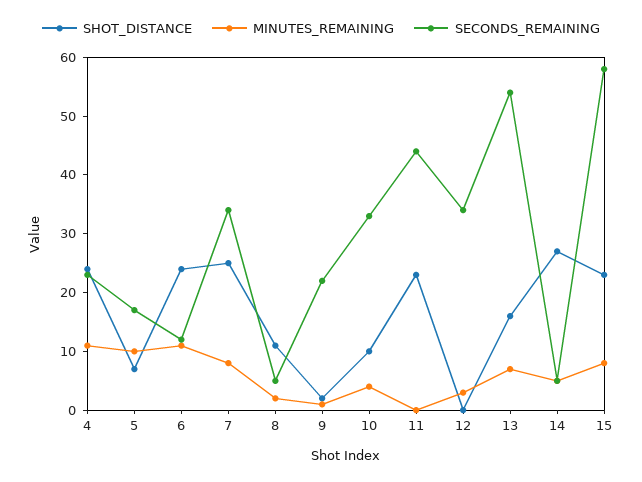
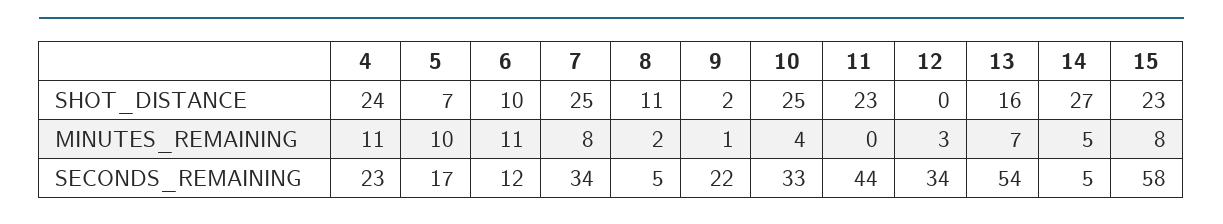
  {
    "SHOT_DISTANCE": {
      "4": 24,
      "5": 7,
-     "6": 25,
+     "6": 10,
      "7": 25,
      "8": 11,
      "9": 2,
-     "10": 10,
+     "10": 25,
      "11": 23,
      "12": 0,
      "13": 16,
      "14": 27,
      "15": 23
    },
    "MINUTES_REMAINING": {
      "4": 11,
      "5": 10,
      "6": 11,
      "7": 8,
      "8": 2,
      "9": 1,
      "10": 4,
      "11": 0,
      "12": 3,
      "13": 7,
      "14": 5,
      "15": 8
    },
    "SECONDS_REMAINING": {
      "4": 23,
      "5": 17,
      "6": 12,
      "7": 34,
      "8": 5,
      "9": 22,
      "10": 33,
      "11": 44,
      "12": 34,
      "13": 54,
      "14": 5,
      "15": 58
    }
  }

